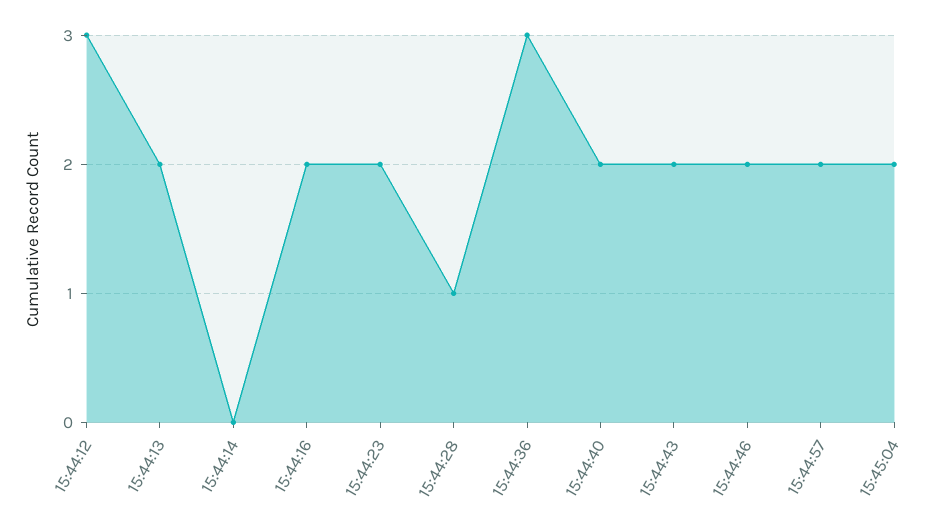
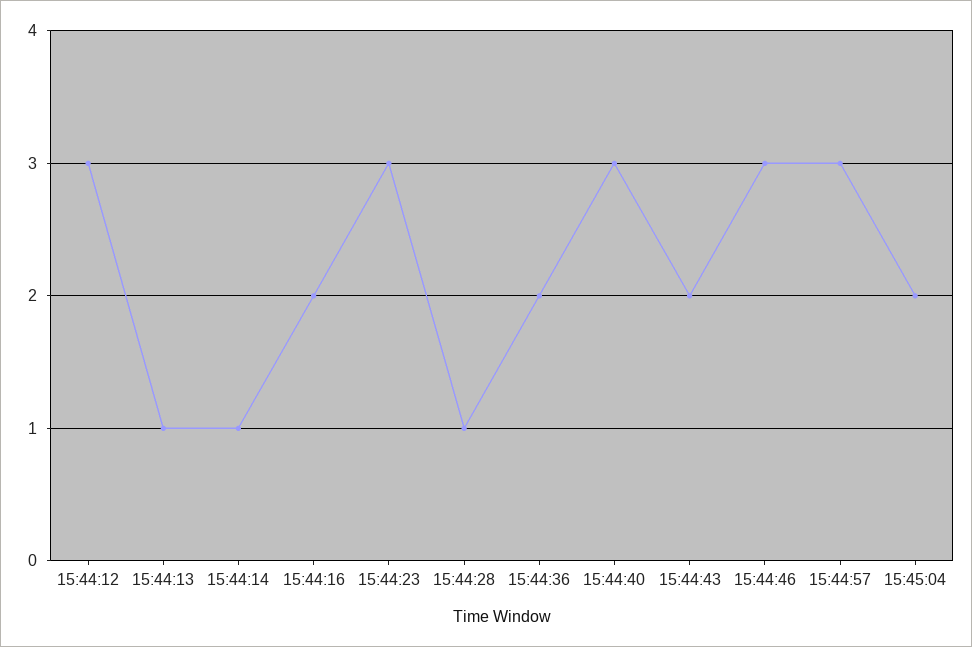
  {
    "15:44:12": 3,
-   "15:44:13": 2,
+   "15:44:13": 1,
-   "15:44:14": 0,
+   "15:44:14": 1,
    "15:44:16": 2,
-   "15:44:23": 2,
+   "15:44:23": 3,
    "15:44:28": 1,
-   "15:44:36": 3,
+   "15:44:36": 2,
-   "15:44:40": 2,
+   "15:44:40": 3,
    "15:44:43": 2,
-   "15:44:46": 2,
+   "15:44:46": 3,
-   "15:44:57": 2,
+   "15:44:57": 3,
    "15:45:04": 2
  }

